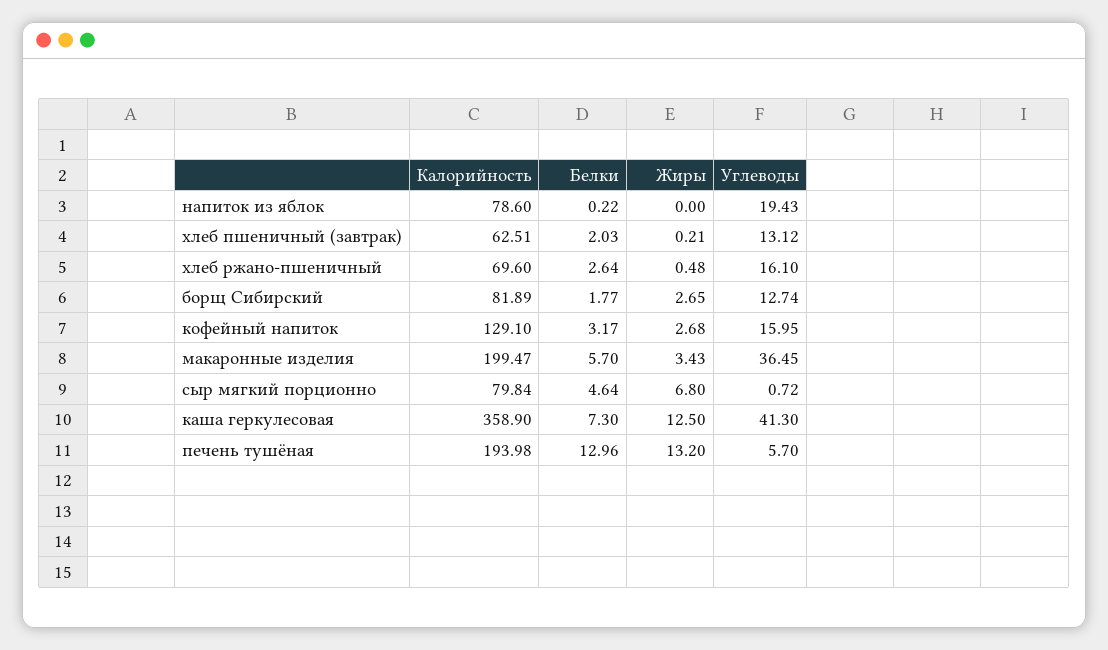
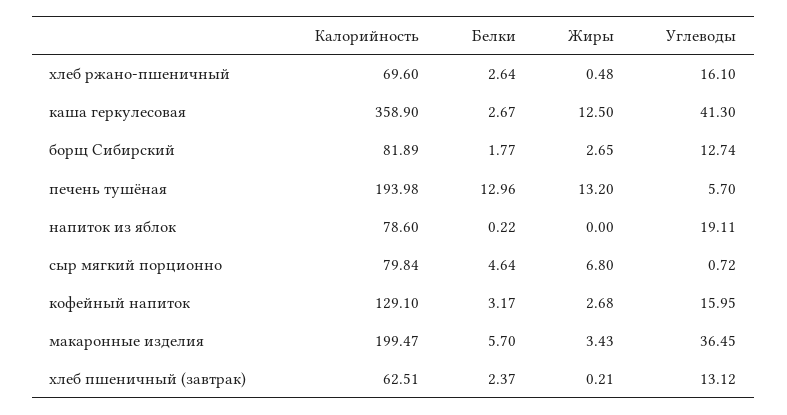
  {
    "Калорийность": {
      "напиток из яблок": 78.6,
      "хлеб пшеничный (завтрак)": 62.51,
      "хлеб ржано-пшеничный": 69.6,
      "борщ Сибирский": 81.89,
      "кофейный напиток": 129.1,
      "макаронные изделия": 199.47,
      "сыр мягкий порционно": 79.84,
      "каша геркулесовая": 358.9,
      "печень тушёная": 193.98
    },
    "Белки": {
      "напиток из яблок": 0.22,
-     "хлеб пшеничный (завтрак)": 2.03,
+     "хлеб пшеничный (завтрак)": 2.37,
      "хлеб ржано-пшеничный": 2.64,
      "борщ Сибирский": 1.77,
      "кофейный напиток": 3.17,
      "макаронные изделия": 5.7,
      "сыр мягкий порционно": 4.64,
-     "каша геркулесовая": 7.3,
+     "каша геркулесовая": 2.67,
      "печень тушёная": 12.96
    },
    "Жиры": {
      "напиток из яблок": 0,
      "хлеб пшеничный (завтрак)": 0.21,
      "хлеб ржано-пшеничный": 0.48,
      "борщ Сибирский": 2.65,
      "кофейный напиток": 2.68,
      "макаронные изделия": 3.43,
      "сыр мягкий порционно": 6.8,
      "каша геркулесовая": 12.5,
      "печень тушёная": 13.2
    },
    "Углеводы": {
-     "напиток из яблок": 19.43,
+     "напиток из яблок": 19.11,
      "хлеб пшеничный (завтрак)": 13.12,
      "хлеб ржано-пшеничный": 16.1,
      "борщ Сибирский": 12.74,
      "кофейный напиток": 15.95,
      "макаронные изделия": 36.45,
      "сыр мягкий порционно": 0.72,
      "каша геркулесовая": 41.3,
      "печень тушёная": 5.7
    }
  }

